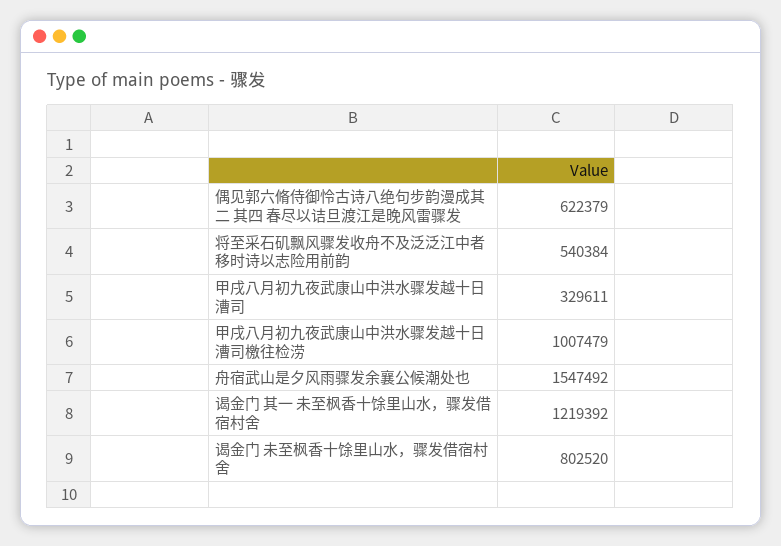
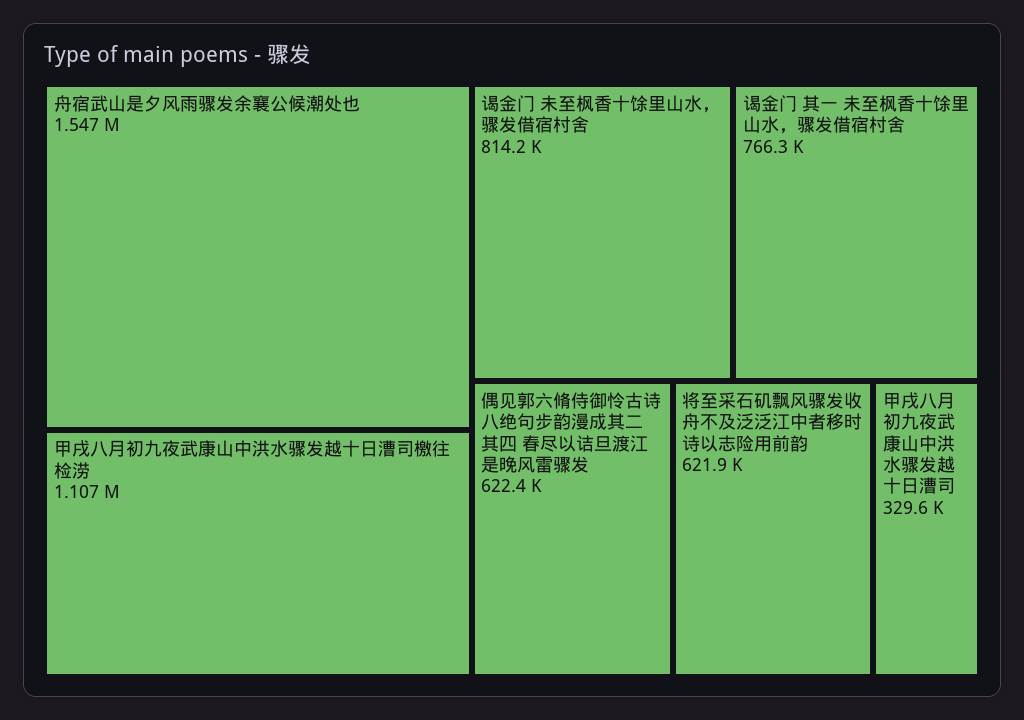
  {
    "偶见郭六脩侍御怜古诗八绝句步韵漫成其二 其四 春尽以诘旦渡江是晚风雷骤发": 622379,
-   "将至采石矶飘风骤发收舟不及泛泛江中者移时诗以志险用前韵": 540384,
+   "将至采石矶飘风骤发收舟不及泛泛江中者移时诗以志险用前韵": 621900,
    "甲戌八月初九夜武康山中洪水骤发越十日漕司": 329611,
-   "甲戌八月初九夜武康山中洪水骤发越十日漕司檄往检涝": 1007479,
+   "甲戌八月初九夜武康山中洪水骤发越十日漕司檄往检涝": 1107000,
    "舟宿武山是夕风雨骤发余襄公候潮处也": 1547492,
-   "谒金门 其一 未至枫香十馀里山水，骤发借宿村舍": 1219392,
+   "谒金门 其一 未至枫香十馀里山水，骤发借宿村舍": 766300,
-   "谒金门 未至枫香十馀里山水，骤发借宿村舍": 802520
+   "谒金门 未至枫香十馀里山水，骤发借宿村舍": 814200
  }

